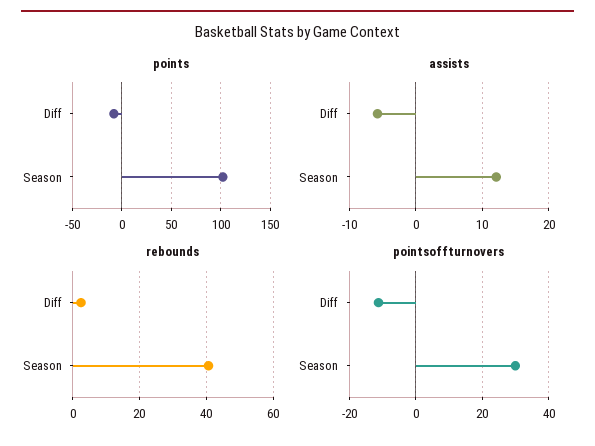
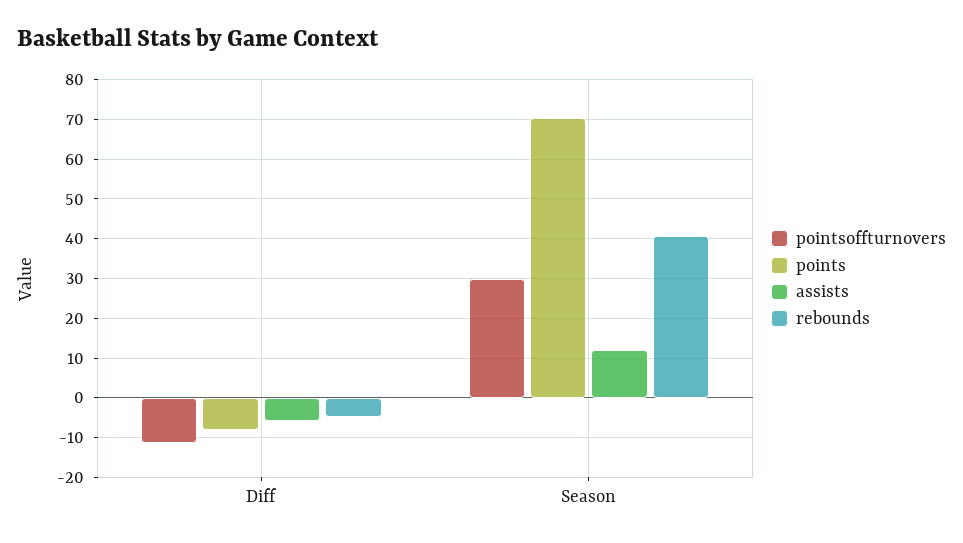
  {
    "points": {
      "Diff": -8,
-     "Season": 100
+     "Season": 70
    },
    "assists": {
      "Diff": -6,
      "Season": 12
    },
    "rebounds": {
-     "Diff": 2,
+     "Diff": -4,
      "Season": 40
    },
    "pointsoffturnovers": {
      "Diff": -12,
      "Season": 30
    }
  }

